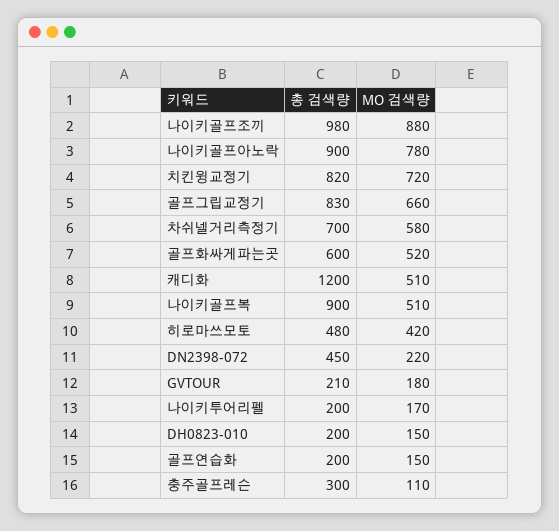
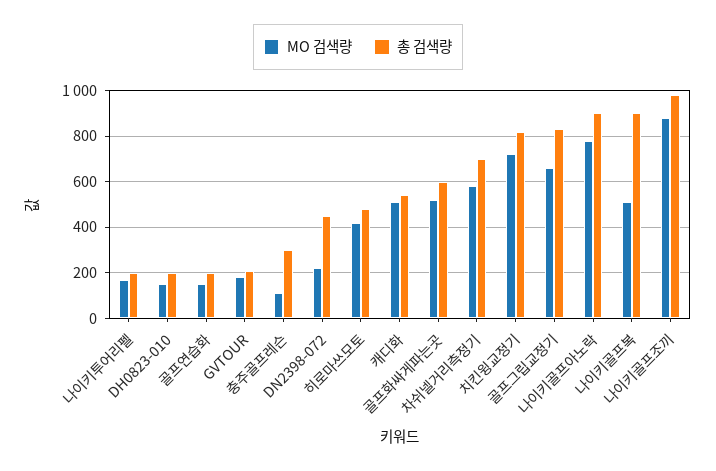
  {
    "총 검색량": {
      "나이키골프조끼": 980,
      "나이키골프아노락": 900,
      "치킨윙교정기": 820,
      "골프그립교정기": 830,
      "차쉬넬거리측정기": 700,
      "골프화싸게파는곳": 600,
-     "캐디화": 1200,
+     "캐디화": 550,
      "나이키골프복": 900,
      "히로마쓰모토": 480,
      "DN2398-072": 450,
      "GVTOUR": 210,
      "나이키투어리펠": 200,
      "DH0823-010": 200,
      "골프연습화": 200,
      "충주골프레슨": 300
    },
    "MO 검색량": {
      "나이키골프조끼": 880,
      "나이키골프아노락": 780,
      "치킨윙교정기": 720,
      "골프그립교정기": 660,
      "차쉬넬거리측정기": 580,
      "골프화싸게파는곳": 520,
      "캐디화": 510,
      "나이키골프복": 510,
      "히로마쓰모토": 420,
      "DN2398-072": 220,
      "GVTOUR": 180,
      "나이키투어리펠": 170,
      "DH0823-010": 150,
      "골프연습화": 150,
      "충주골프레슨": 110
    }
  }

